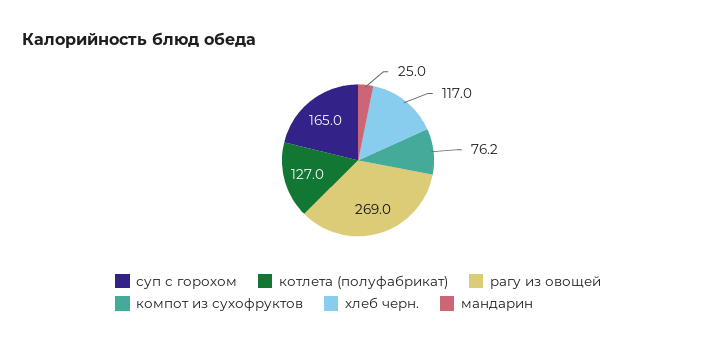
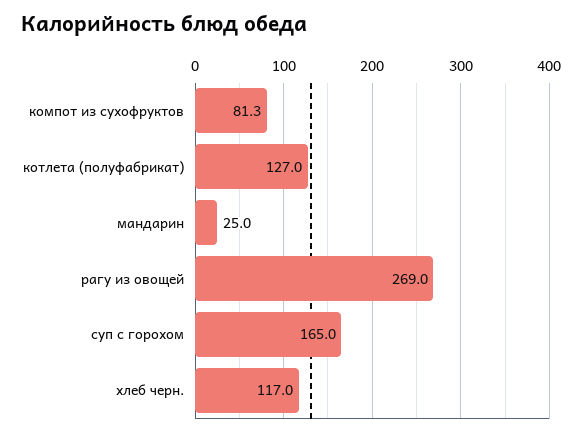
  {
    "суп с горохом": 165,
    "котлета (полуфабрикат)": 127,
    "рагу из овощей": 269,
-   "компот из сухофруктов": 76.2,
+   "компот из сухофруктов": 81.3,
    "хлеб черн.": 117,
    "мандарин": 25
  }

